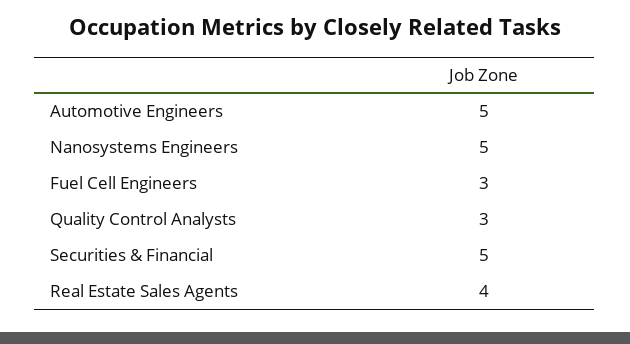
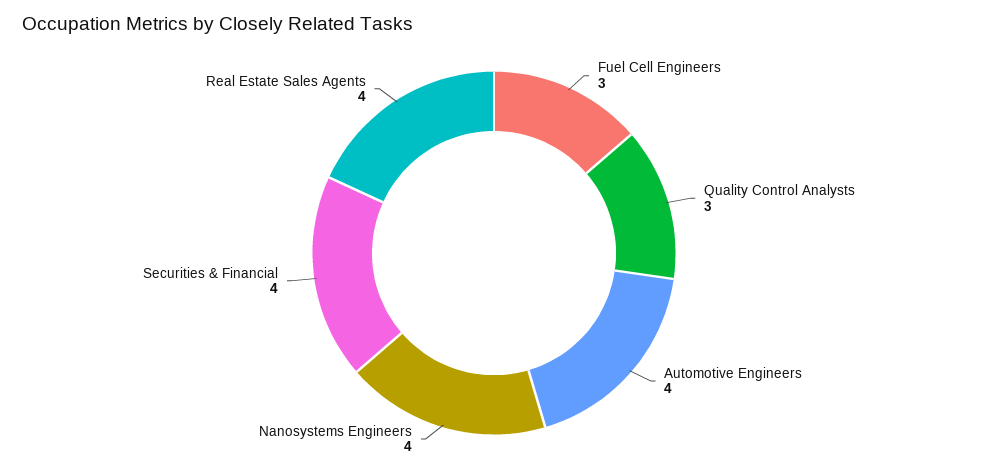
  {
-   "Automotive Engineers": 5,
+   "Automotive Engineers": 4,
-   "Nanosystems Engineers": 5,
+   "Nanosystems Engineers": 4,
    "Fuel Cell Engineers": 3,
    "Quality Control Analysts": 3,
-   "Securities & Financial": 5,
+   "Securities & Financial": 4,
    "Real Estate Sales Agents": 4
  }

